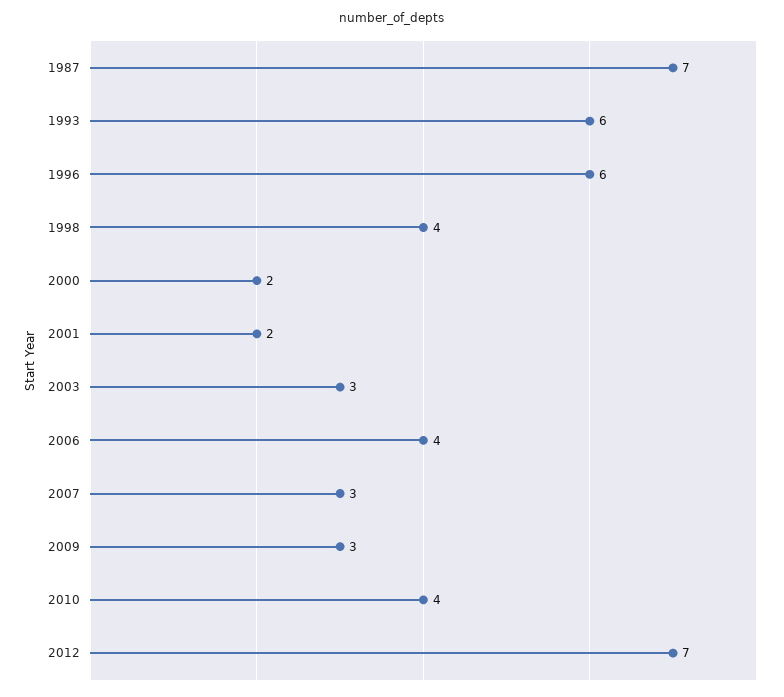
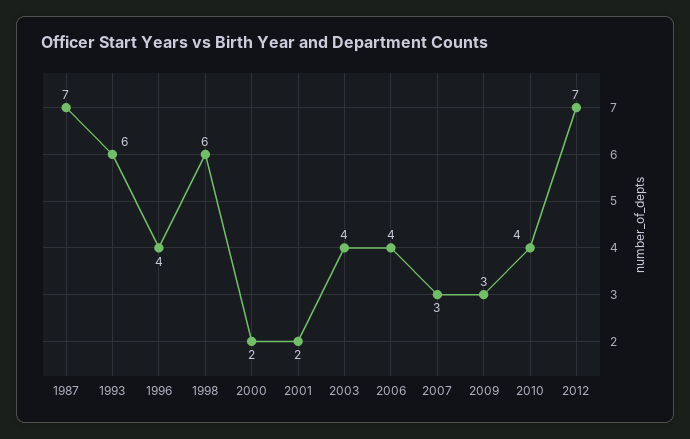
  {
    "1987": 7,
    "1993": 6,
-   "1996": 6,
+   "1996": 4,
-   "1998": 4,
+   "1998": 6,
    "2000": 2,
    "2001": 2,
-   "2003": 3,
+   "2003": 4,
    "2006": 4,
    "2007": 3,
    "2009": 3,
    "2010": 4,
    "2012": 7
  }

